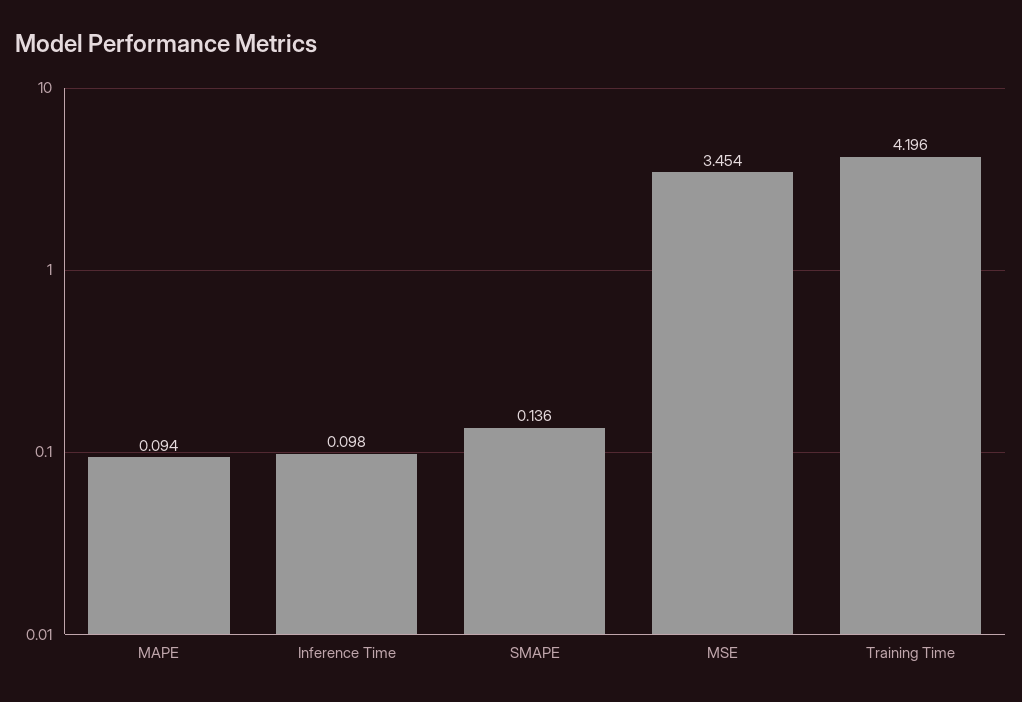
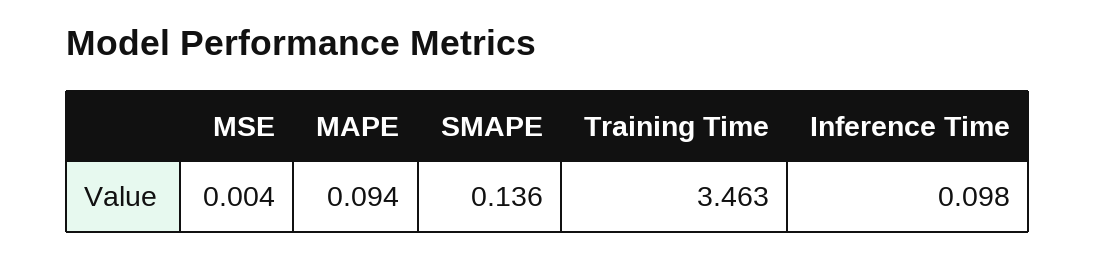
  {
    "MAPE": 0.094,
    "Inference Time": 0.098,
    "SMAPE": 0.136,
-   "MSE": 3.454,
+   "MSE": 0.004,
-   "Training Time": 4.196
+   "Training Time": 3.463
  }

